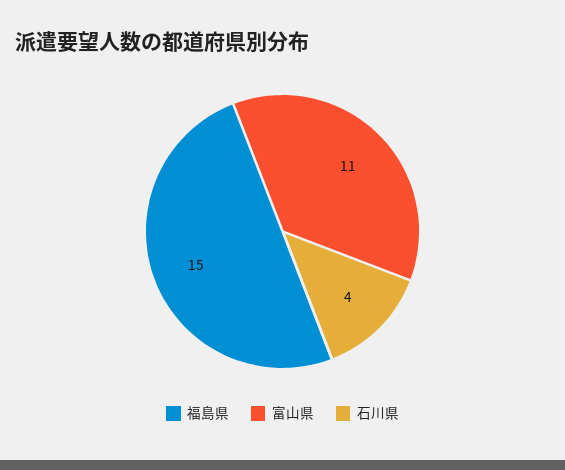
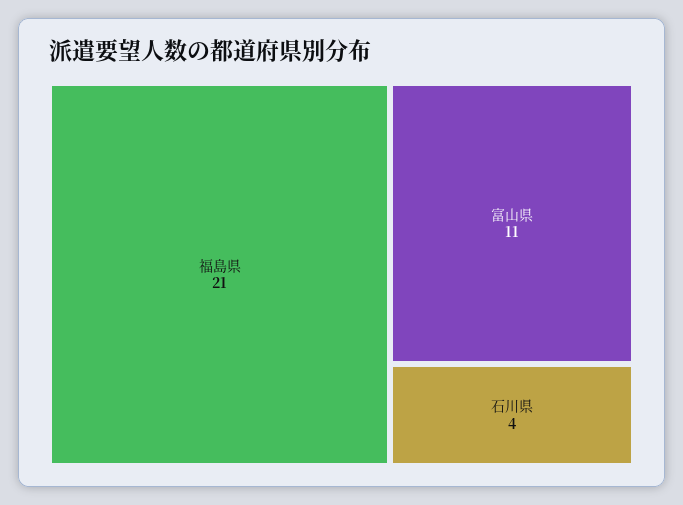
  {
-   "福島県": 15,
+   "福島県": 21,
    "富山県": 11,
    "石川県": 4
  }

